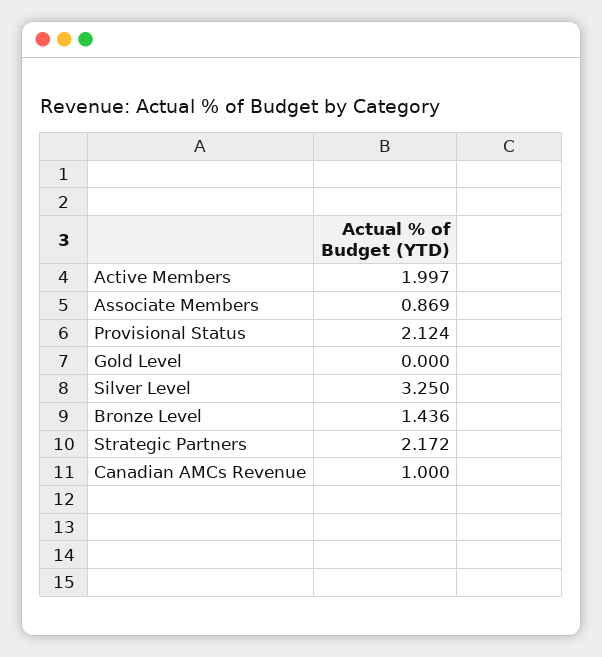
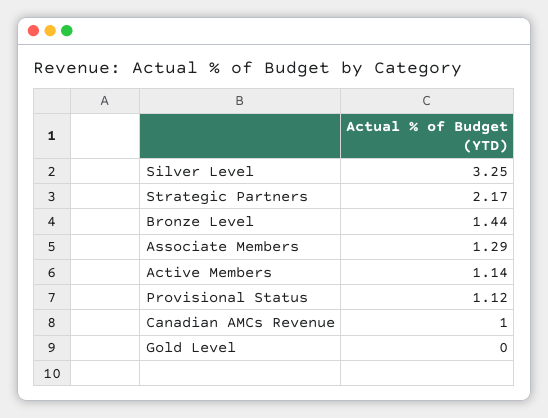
  {
-   "Active Members": 1.997,
+   "Active Members": 1.14,
-   "Associate Members": 0.869,
+   "Associate Members": 1.29,
-   "Provisional Status": 2.124,
+   "Provisional Status": 1.12,
    "Gold Level": 0,
    "Silver Level": 3.25,
    "Bronze Level": 1.436,
    "Strategic Partners": 2.172,
    "Canadian AMCs Revenue": 1
  }

